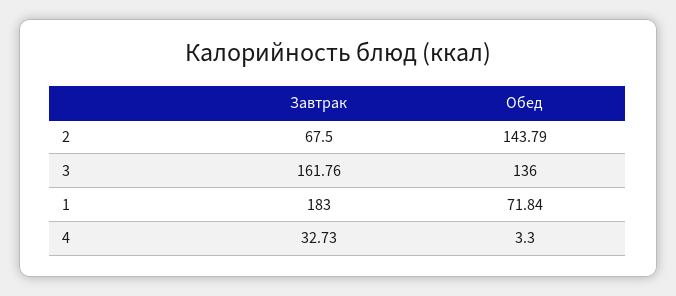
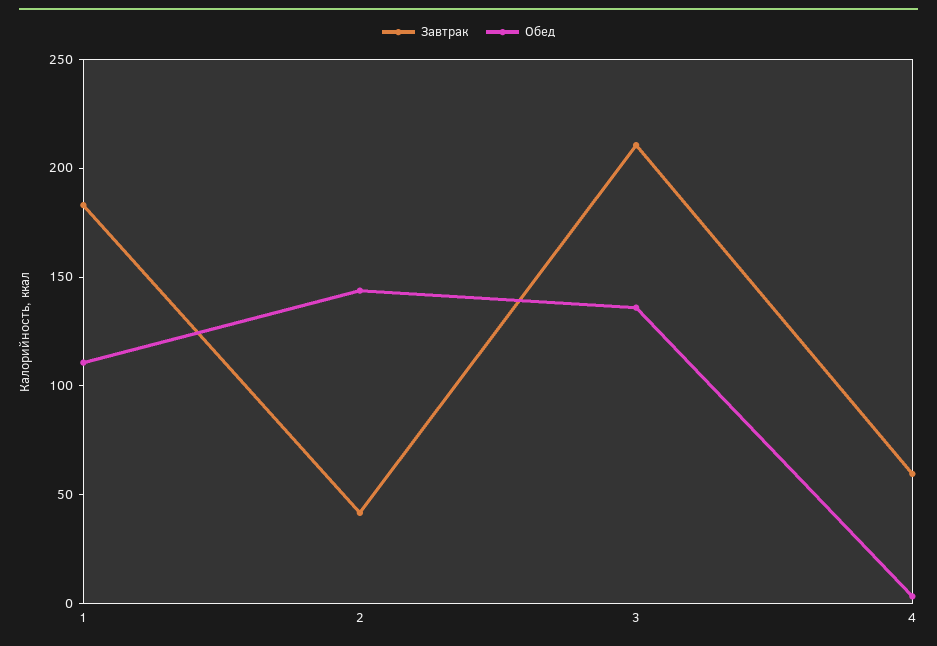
  {
    "Завтрак": {
-     "2": 67.5,
+     "2": 40,
-     "3": 161.76,
+     "3": 210,
      "1": 183,
-     "4": 32.73
+     "4": 60
    },
    "Обед": {
      "2": 143.79,
      "3": 136,
-     "1": 71.84,
+     "1": 110,
      "4": 3.3
    }
  }

